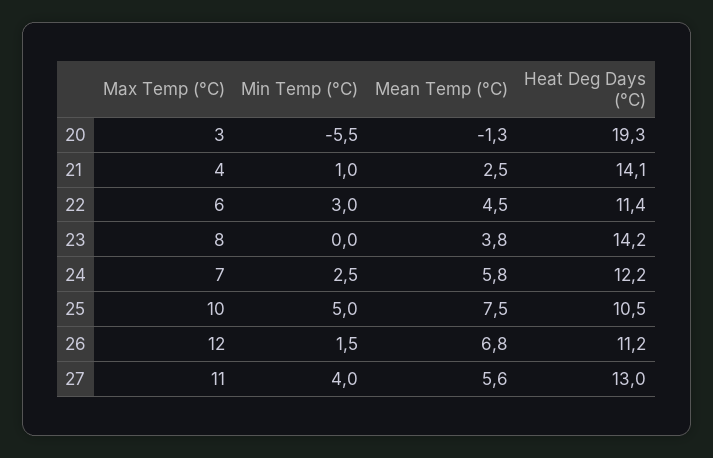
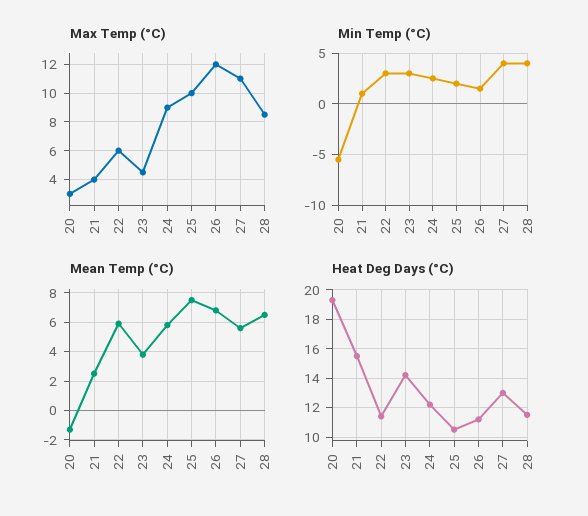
  {
    "Max Temp (°C)": {
      "20": 3,
      "21": 4,
      "22": 6,
-     "23": 8,
+     "23": 4.5,
-     "24": 7,
+     "24": 9,
      "25": 10,
      "26": 12,
-     "27": 11
+     "27": 11,
+     "28": 8.5
    },
    "Min Temp (°C)": {
      "20": -5.5,
      "21": 1,
      "22": 3,
-     "23": 0,
+     "23": 3,
      "24": 2.5,
-     "25": 5,
+     "25": 2,
      "26": 1.5,
-     "27": 4
+     "27": 4,
+     "28": 4
    },
    "Mean Temp (°C)": {
      "20": -1.3,
      "21": 2.5,
-     "22": 4.5,
+     "22": 6,
      "23": 3.8,
      "24": 5.8,
      "25": 7.5,
      "26": 6.8,
-     "27": 5.6
+     "27": 5.6,
+     "28": 6.5
    },
    "Heat Deg Days (°C)": {
      "20": 19.3,
-     "21": 14.1,
+     "21": 15.5,
      "22": 11.4,
      "23": 14.2,
      "24": 12.2,
      "25": 10.5,
      "26": 11.2,
-     "27": 13
+     "27": 13,
+     "28": 11.5
    }
  }

